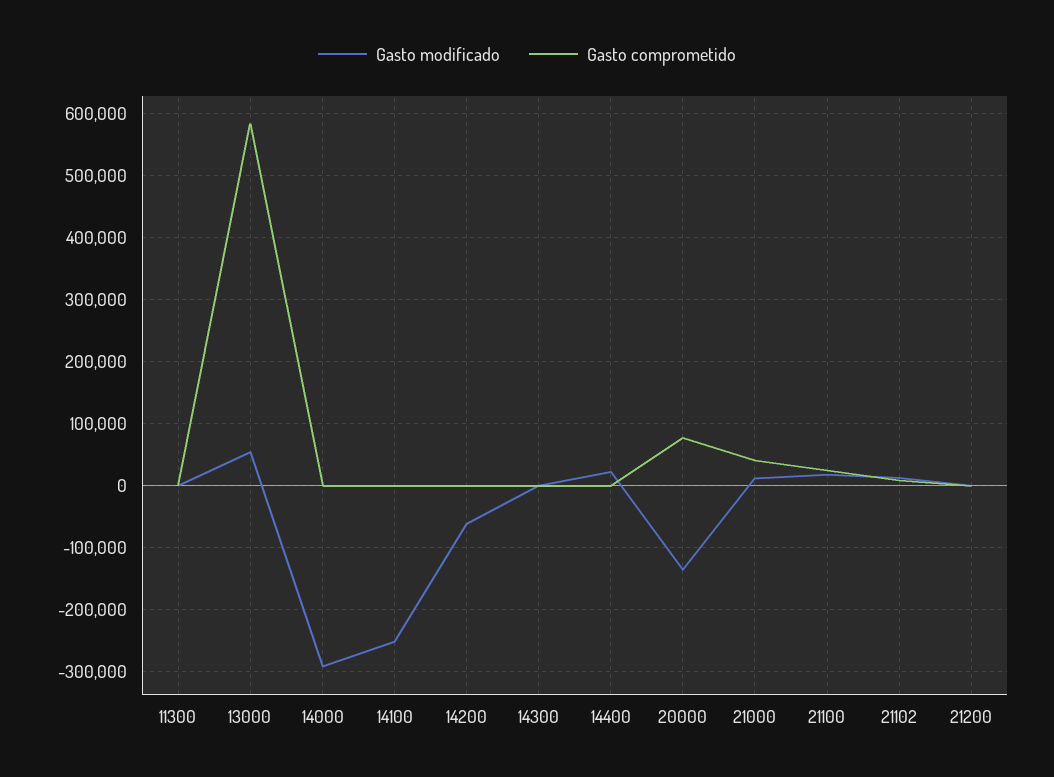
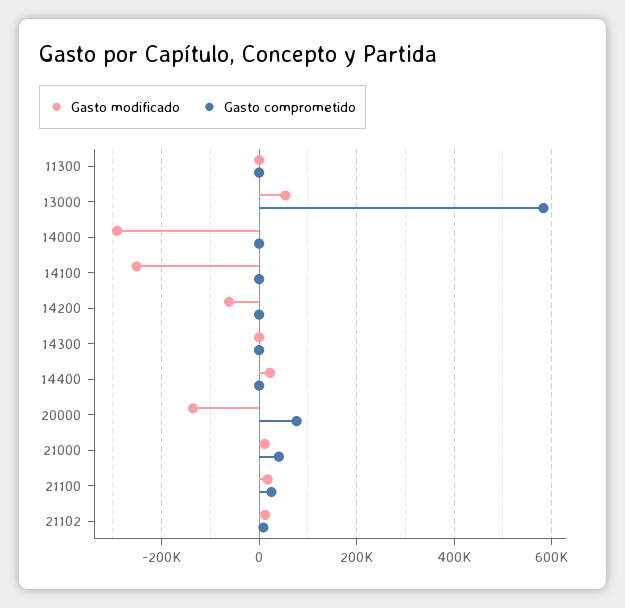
  {
    "Gasto modificado": {
      "11300": 0,
      "13000": 50000,
      "14000": -290000,
      "14100": -250000,
      "14200": -60000,
      "14300": 0,
      "14400": 20000,
      "20000": -140000,
      "21000": 10000,
      "21100": 20000,
-     "21102": 10000,
+     "21102": 10000
-     "21200": 0
    },
    "Gasto comprometido": {
      "11300": 0,
      "13000": 580000,
      "14000": 0,
      "14100": 0,
      "14200": 0,
      "14300": 0,
      "14400": 0,
      "20000": 80000,
      "21000": 40000,
      "21100": 30000,
-     "21102": 10000,
+     "21102": 10000
-     "21200": 0
    }
  }

